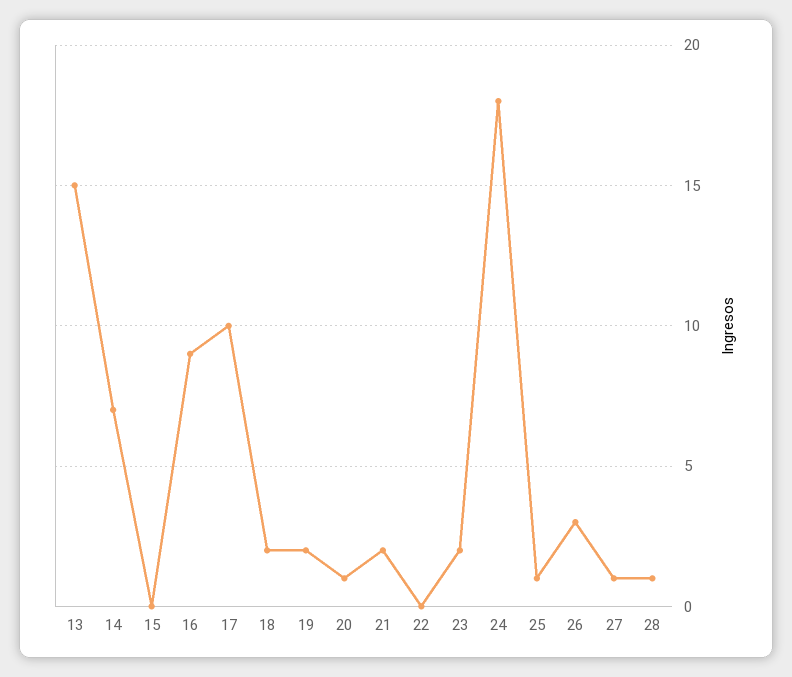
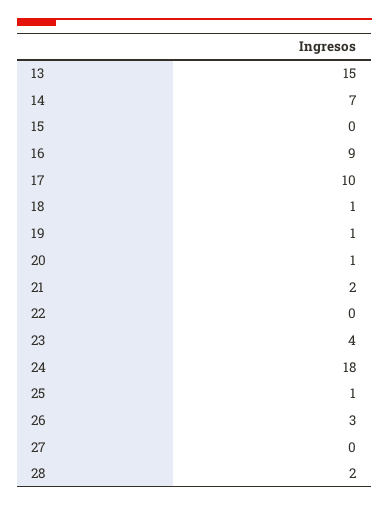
  {
    "13": 15,
    "14": 7,
    "15": 0,
    "16": 9,
    "17": 10,
-   "18": 2,
+   "18": 1,
-   "19": 2,
+   "19": 1,
    "20": 1,
    "21": 2,
    "22": 0,
-   "23": 2,
+   "23": 4,
    "24": 18,
    "25": 1,
    "26": 3,
-   "27": 1,
+   "27": 0,
-   "28": 1
+   "28": 2
  }

